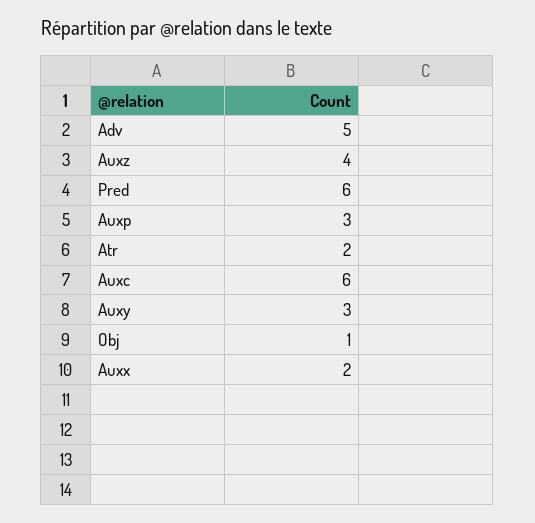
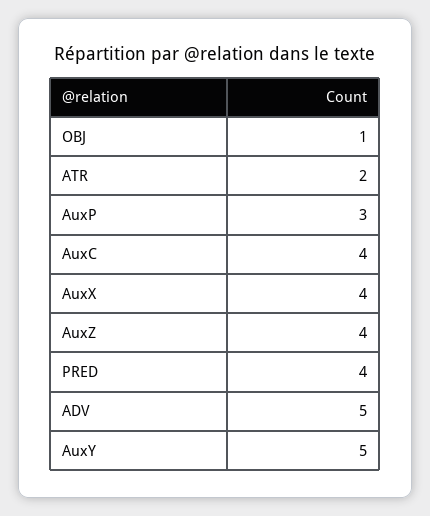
  {
    "Adv": 5,
    "Auxz": 4,
-   "Pred": 6,
+   "Pred": 4,
    "Auxp": 3,
    "Atr": 2,
-   "Auxc": 6,
+   "Auxc": 4,
-   "Auxy": 3,
+   "Auxy": 5,
    "Obj": 1,
-   "Auxx": 2
+   "Auxx": 4
  }

